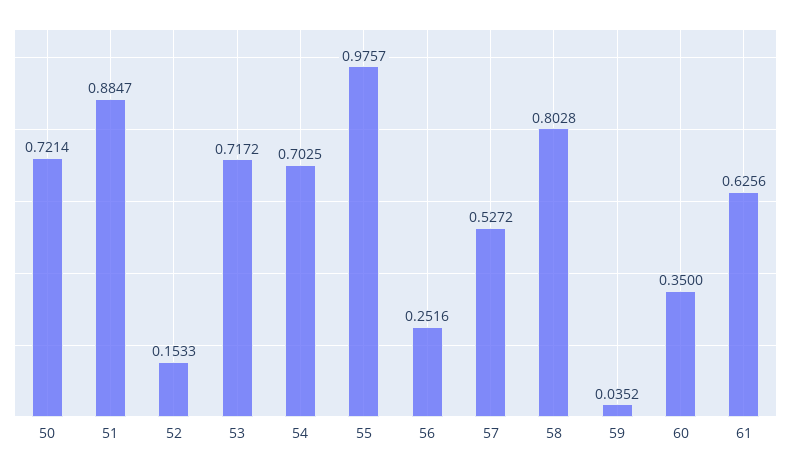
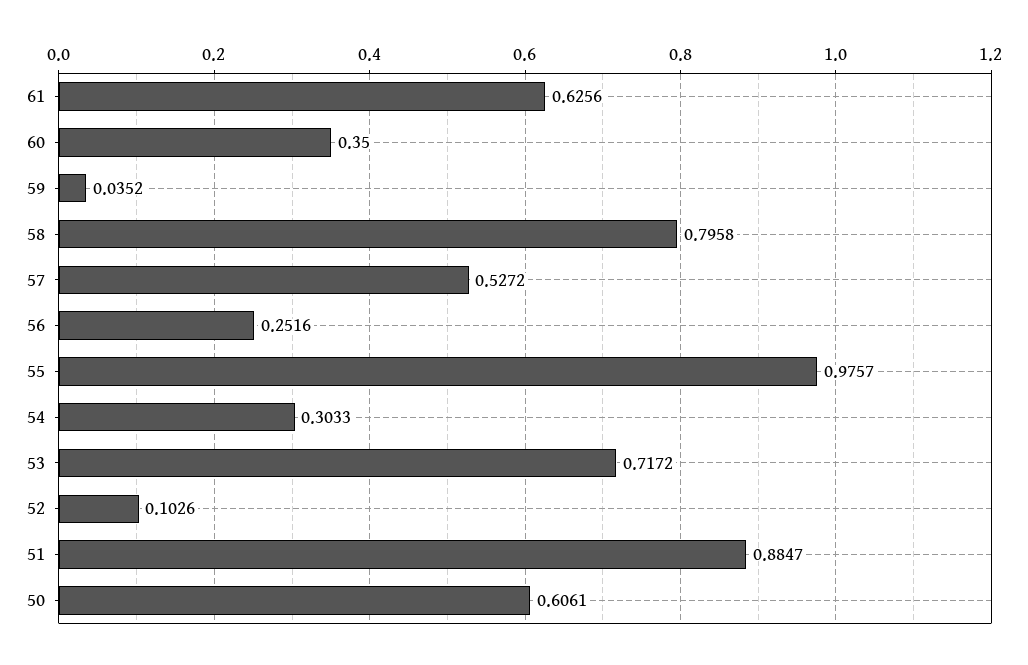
  {
-   "50": 0.7214,
+   "50": 0.6061,
    "51": 0.8847,
-   "52": 0.1533,
+   "52": 0.1026,
    "53": 0.7172,
-   "54": 0.7025,
+   "54": 0.3033,
    "55": 0.9757,
    "56": 0.2516,
    "57": 0.5272,
-   "58": 0.8028,
+   "58": 0.7958,
    "59": 0.0352,
    "60": 0.35,
    "61": 0.6256
  }

